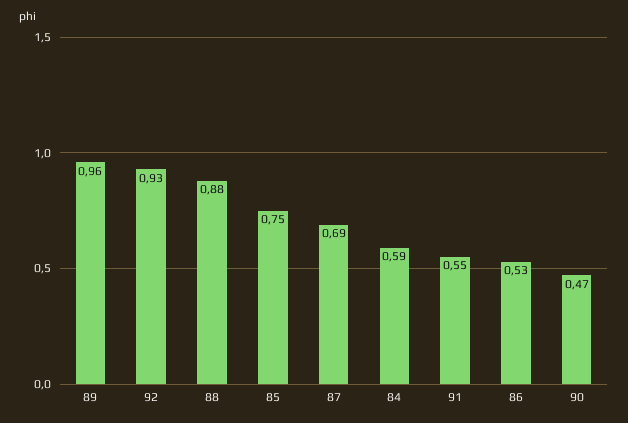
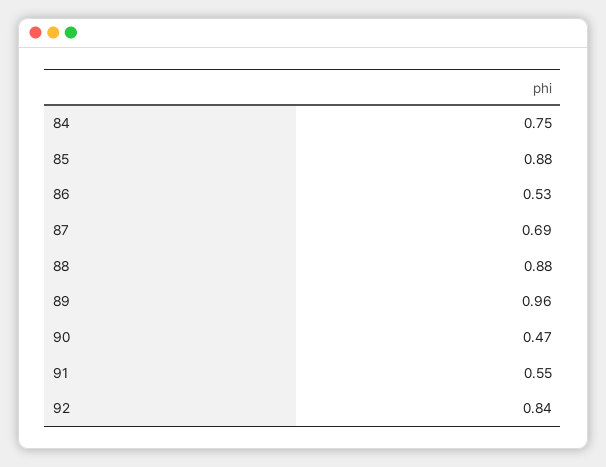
  {
    "89": 0.96,
-   "92": 0.93,
+   "92": 0.84,
    "88": 0.88,
-   "85": 0.75,
+   "85": 0.88,
    "87": 0.69,
-   "84": 0.59,
+   "84": 0.75,
    "91": 0.55,
    "86": 0.53,
    "90": 0.47
  }

